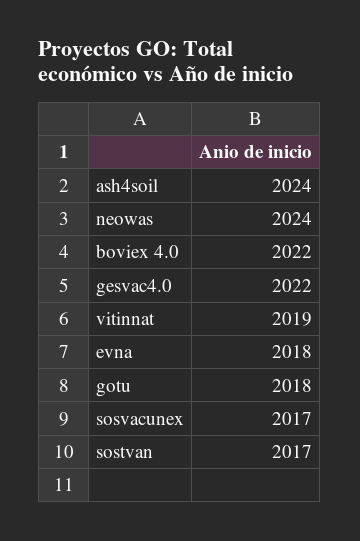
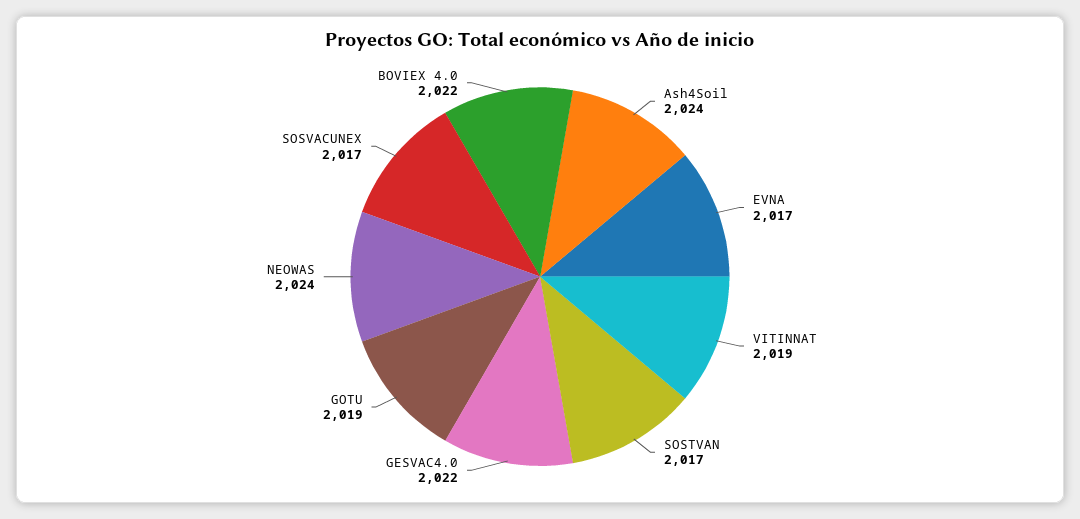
  {
    "ash4soil": 2024,
    "neowas": 2024,
    "boviex 4.0": 2022,
    "gesvac4.0": 2022,
    "vitinnat": 2019,
-   "evna": 2018,
+   "evna": 2017,
-   "gotu": 2018,
+   "gotu": 2019,
    "sosvacunex": 2017,
    "sostvan": 2017
  }

